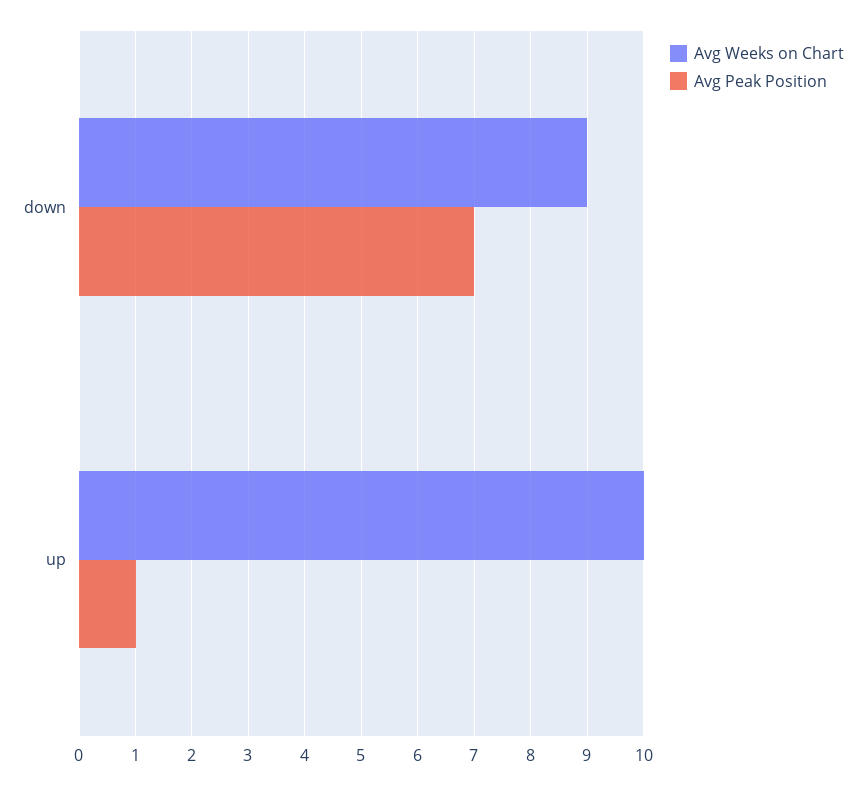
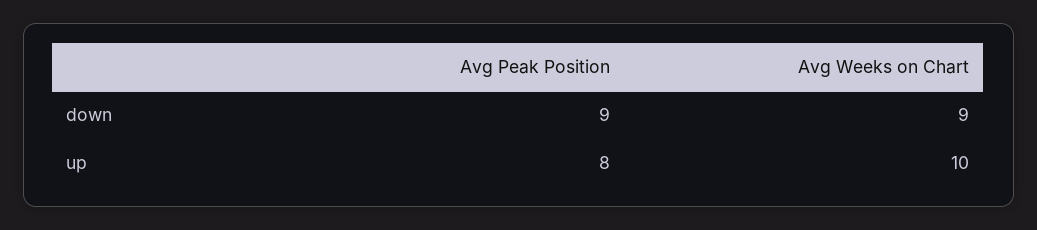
  {
    "Avg Weeks on Chart": {
      "down": 9,
      "up": 10
    },
    "Avg Peak Position": {
-     "down": 7,
+     "down": 9,
-     "up": 1
+     "up": 8
    }
  }

